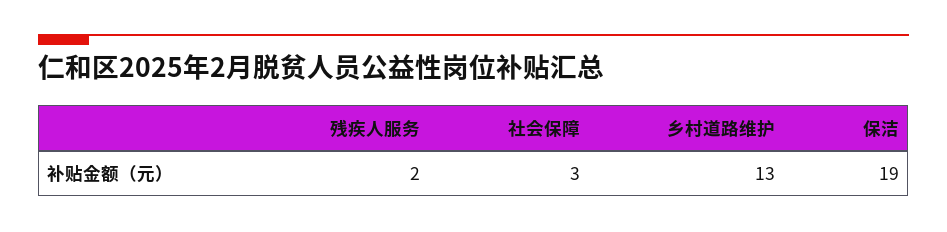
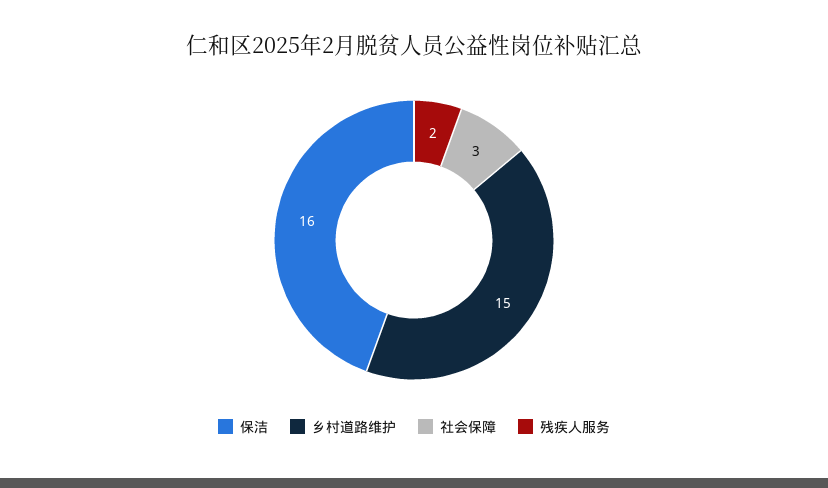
  {
    "残疾人服务": 2,
    "社会保障": 3,
-   "乡村道路维护": 13,
+   "乡村道路维护": 15,
-   "保洁": 19
+   "保洁": 16
  }

